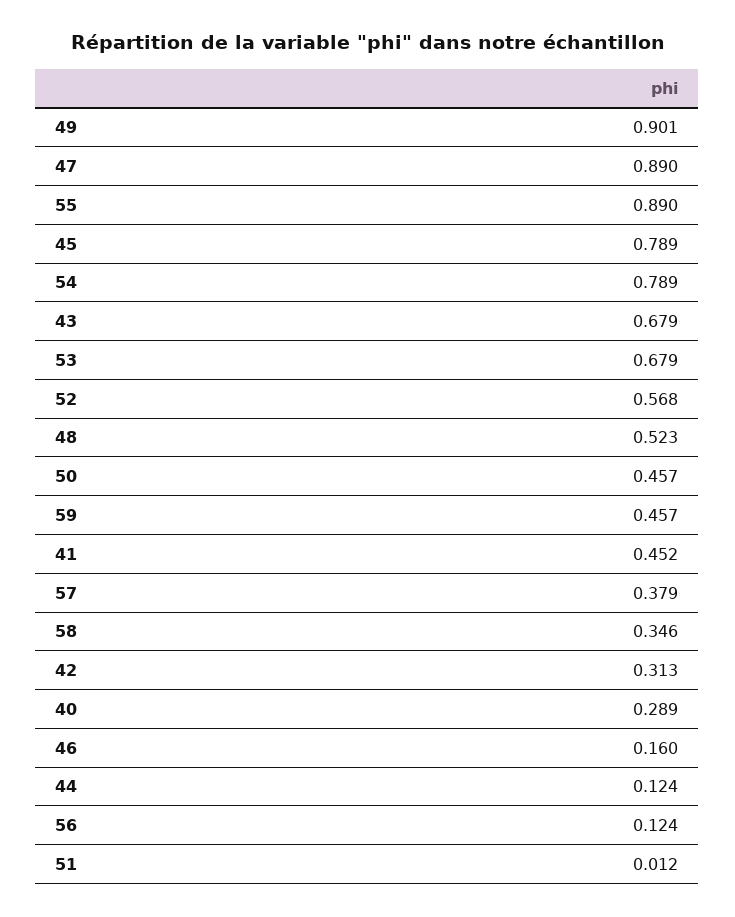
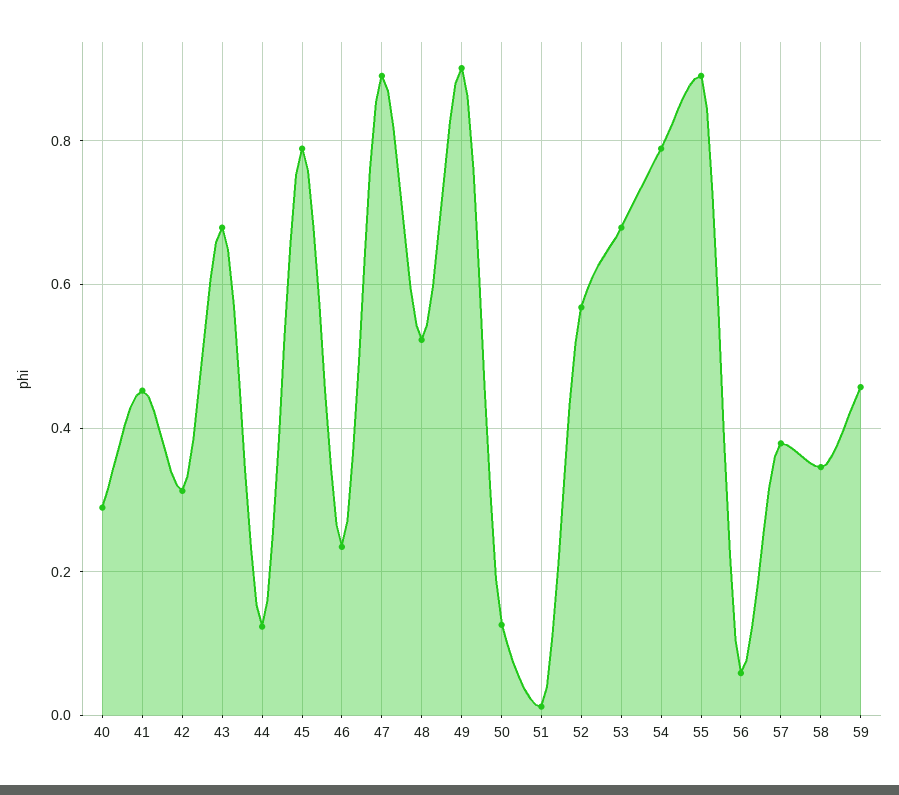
  {
    "49": 0.901,
    "47": 0.89,
    "55": 0.89,
    "45": 0.789,
    "54": 0.789,
    "43": 0.679,
    "53": 0.679,
    "52": 0.568,
    "48": 0.523,
-   "50": 0.457,
+   "50": 0.12,
    "59": 0.457,
    "41": 0.452,
    "57": 0.379,
    "58": 0.346,
    "42": 0.313,
    "40": 0.289,
-   "46": 0.16,
+   "46": 0.24,
    "44": 0.124,
-   "56": 0.124,
+   "56": 0.06,
    "51": 0.012
  }

